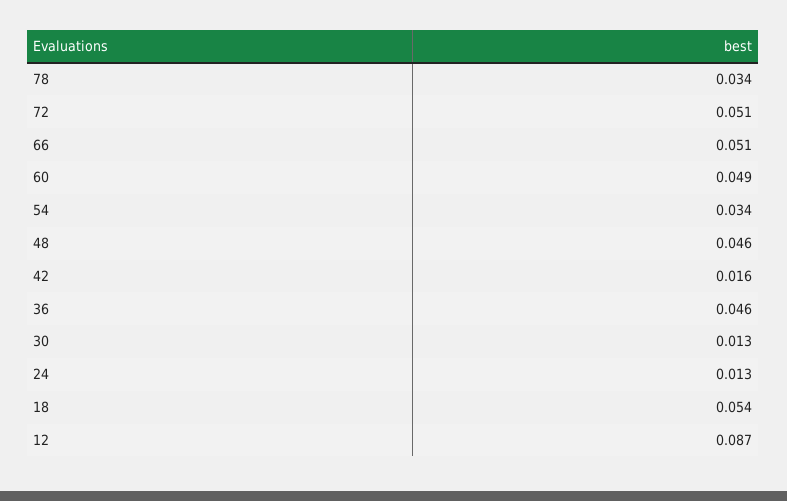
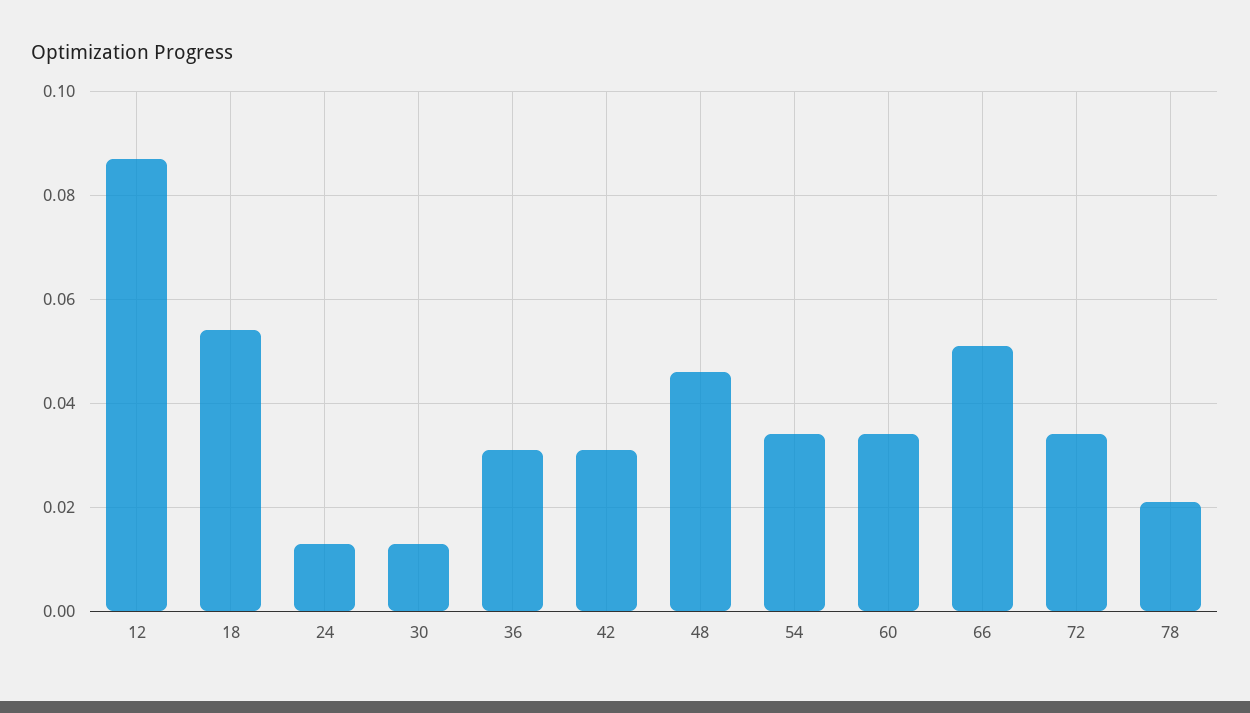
  {
-   "78": 0.034,
+   "78": 0.02,
-   "72": 0.051,
+   "72": 0.035,
    "66": 0.051,
-   "60": 0.049,
+   "60": 0.035,
    "54": 0.034,
    "48": 0.046,
-   "42": 0.016,
+   "42": 0.03,
-   "36": 0.046,
+   "36": 0.03,
    "30": 0.013,
    "24": 0.013,
    "18": 0.054,
    "12": 0.087
  }

